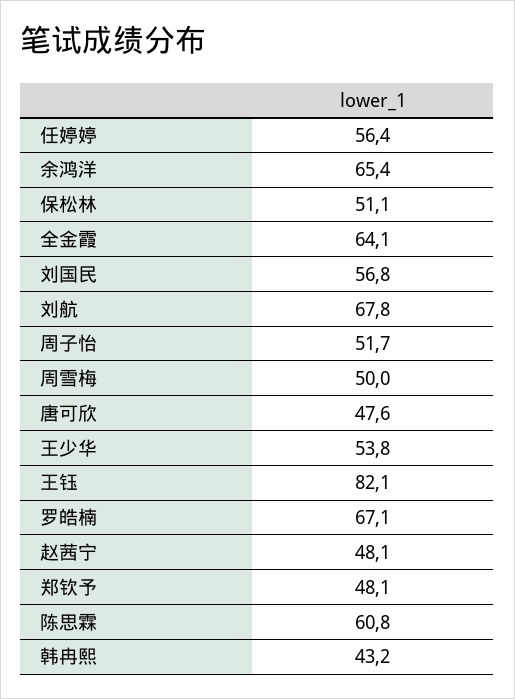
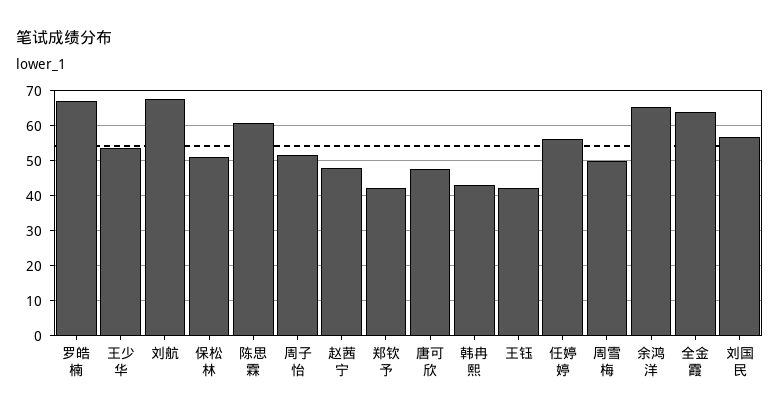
  {
    "任婷婷": 56.4,
    "余鸿洋": 65.4,
    "保松林": 51.1,
    "全金霞": 64.1,
    "刘国民": 56.8,
    "刘航": 67.8,
    "周子怡": 51.7,
    "周雪梅": 50,
    "唐可欣": 47.6,
    "王少华": 53.8,
-   "王钰": 82.1,
+   "王钰": 42,
    "罗皓楠": 67.1,
    "赵茜宁": 48.1,
-   "郑钦予": 48.1,
+   "郑钦予": 42,
    "陈思霖": 60.8,
    "韩冉熙": 43.2
  }

